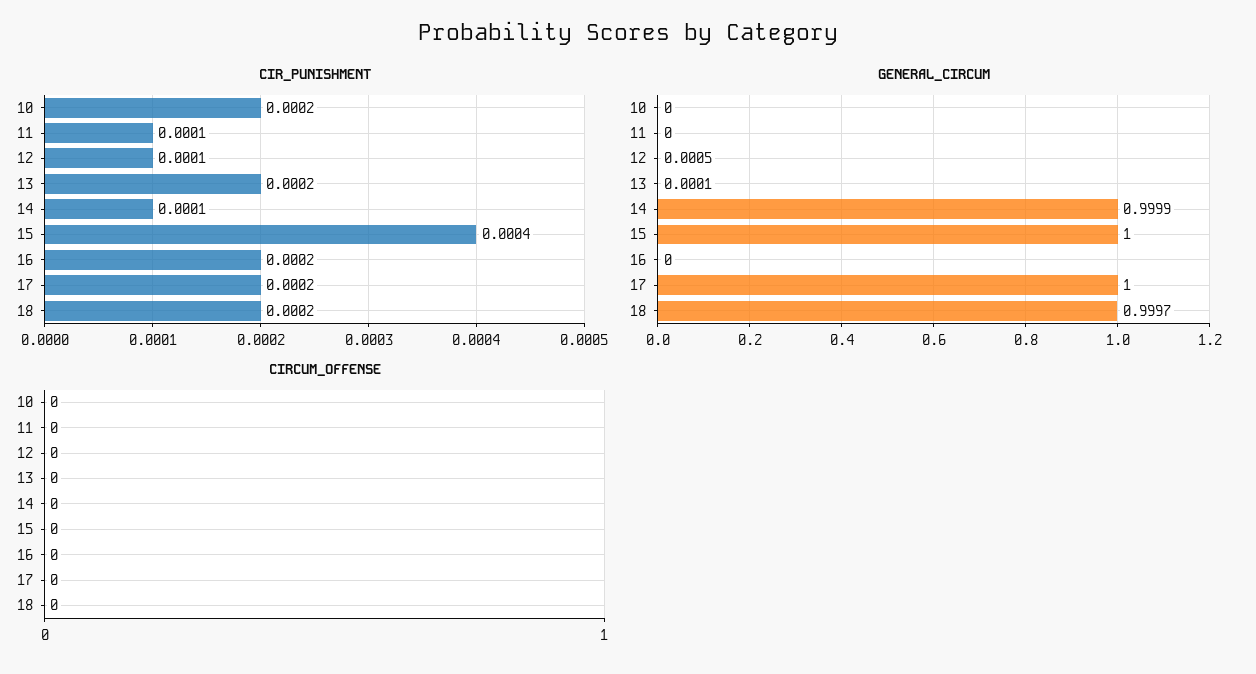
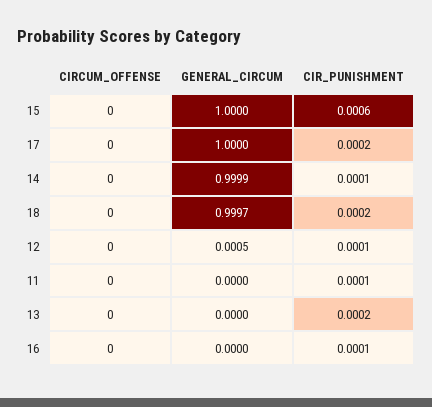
  {
    "CIR_PUNISHMENT": {
-     "10": 0.0002,
      "11": 0.0001,
      "12": 0.0001,
      "13": 0.0002,
      "14": 0.0001,
-     "15": 0.0004,
+     "15": 0.0006,
-     "16": 0.0002,
+     "16": 0.0001,
      "17": 0.0002,
      "18": 0.0002
    },
    "GENERAL_CIRCUM": {
-     "10": 0,
      "11": 0,
      "12": 0.0005,
-     "13": 0.0001,
+     "13": 0,
      "14": 0.9999,
      "15": 1,
      "16": 0,
      "17": 1,
      "18": 0.9997
    },
    "CIRCUM_OFFENSE": {
-     "10": 0,
      "11": 0,
      "12": 0,
      "13": 0,
      "14": 0,
      "15": 0,
      "16": 0,
      "17": 0,
      "18": 0
    }
  }

